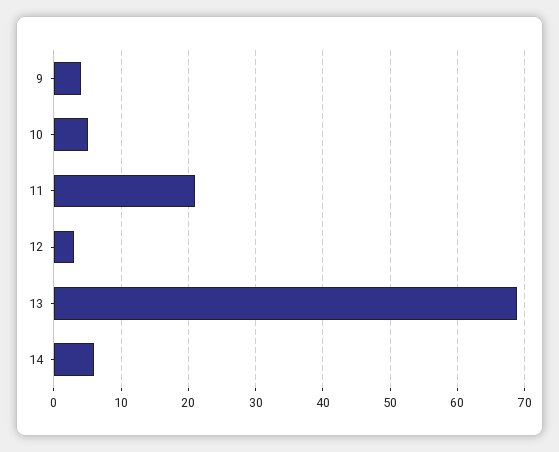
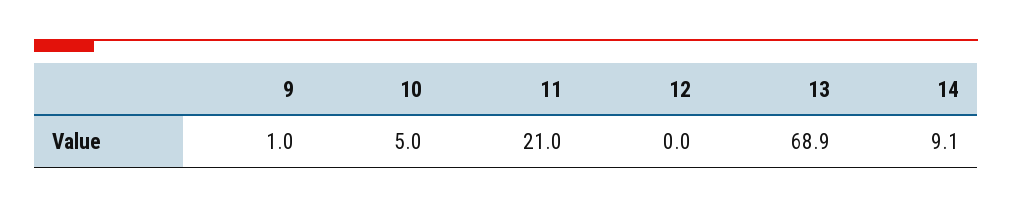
  {
-   "9": 4,
+   "9": 1,
    "10": 5,
    "11": 21,
-   "12": 3,
+   "12": 0,
    "13": 68.9,
-   "14": 6
+   "14": 9.1
  }

